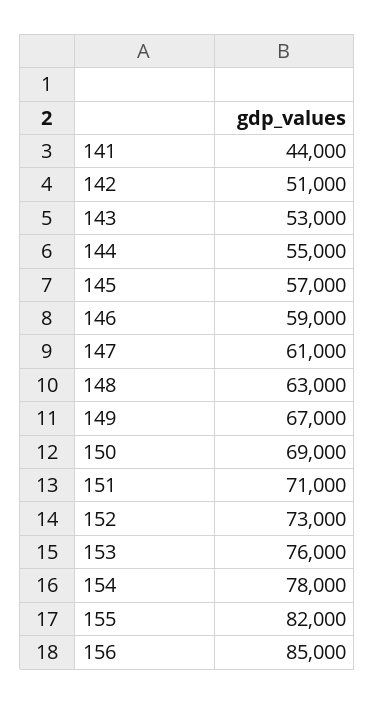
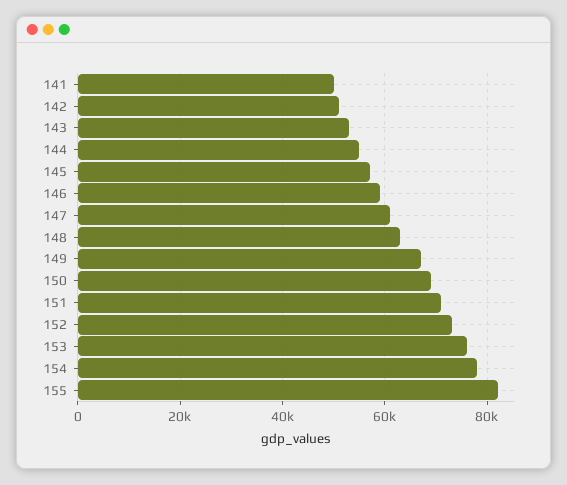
  {
-   "141": 44000,
+   "141": 50000,
    "142": 51000,
    "143": 53000,
    "144": 55000,
    "145": 57000,
    "146": 59000,
    "147": 61000,
    "148": 63000,
    "149": 67000,
    "150": 69000,
    "151": 71000,
    "152": 73000,
    "153": 76000,
    "154": 78000,
-   "155": 82000,
+   "155": 82000
-   "156": 85000
  }

